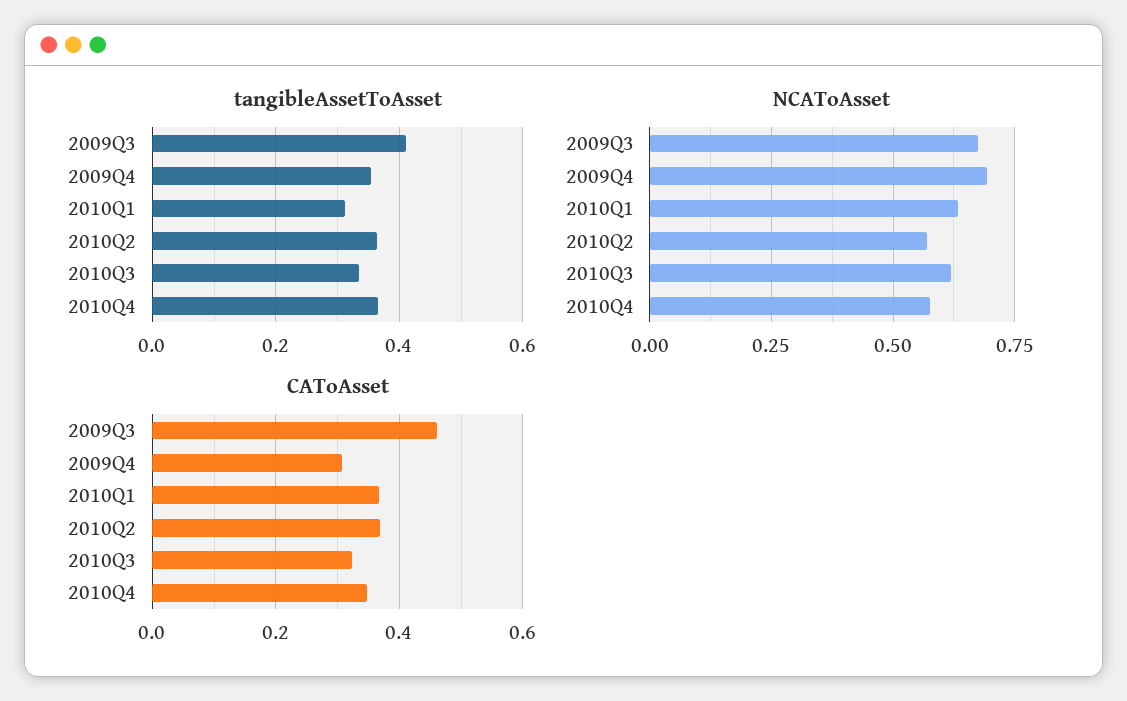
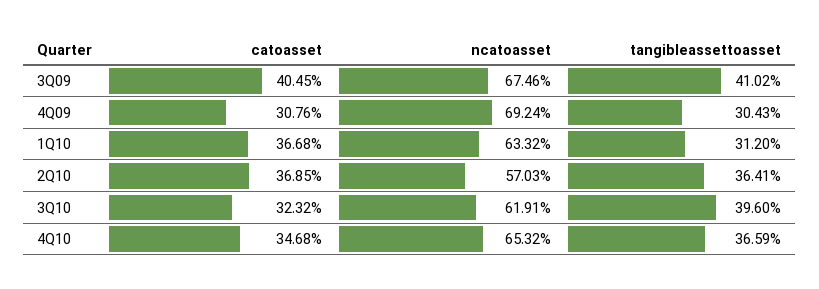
  {
    "tangibleAssetToAsset": {
      "2009Q3": 0.4102,
-     "2009Q4": 0.36,
+     "2009Q4": 0.3043,
      "2010Q1": 0.312,
      "2010Q2": 0.3641,
-     "2010Q3": 0.34,
+     "2010Q3": 0.396,
      "2010Q4": 0.3659
    },
    "NCAToAsset": {
      "2009Q3": 0.6746,
      "2009Q4": 0.6924,
      "2010Q1": 0.6332,
      "2010Q2": 0.5703,
      "2010Q3": 0.6191,
-     "2010Q4": 0.575
+     "2010Q4": 0.6532
    },
    "CAToAsset": {
-     "2009Q3": 0.46,
+     "2009Q3": 0.4045,
      "2009Q4": 0.3076,
      "2010Q1": 0.3668,
      "2010Q2": 0.3685,
      "2010Q3": 0.3232,
      "2010Q4": 0.3468
    }
  }

